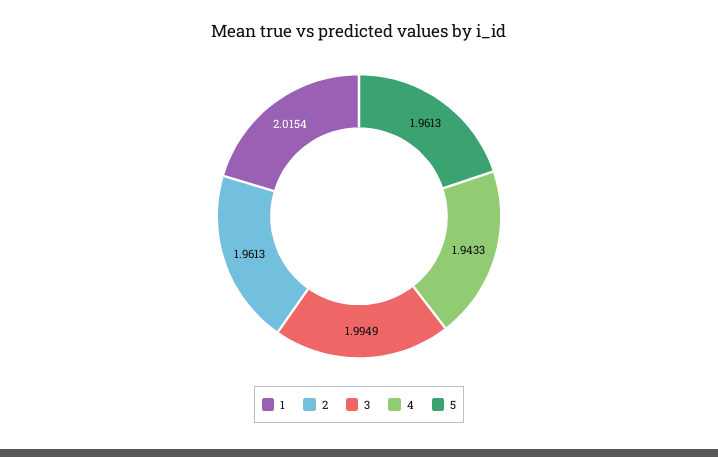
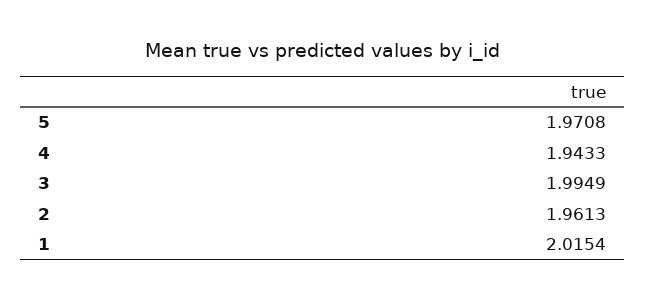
  {
    "1": 2.0154,
    "2": 1.9613,
    "3": 1.9949,
    "4": 1.9433,
-   "5": 1.9613
+   "5": 1.9708
  }

